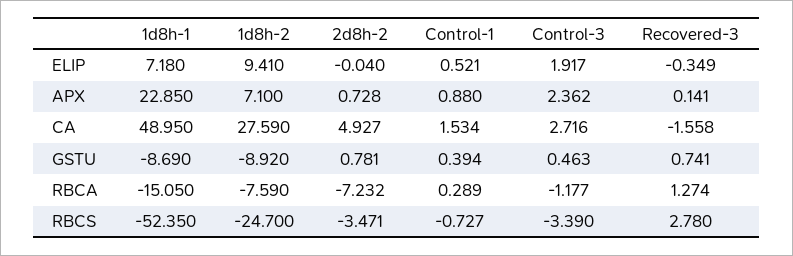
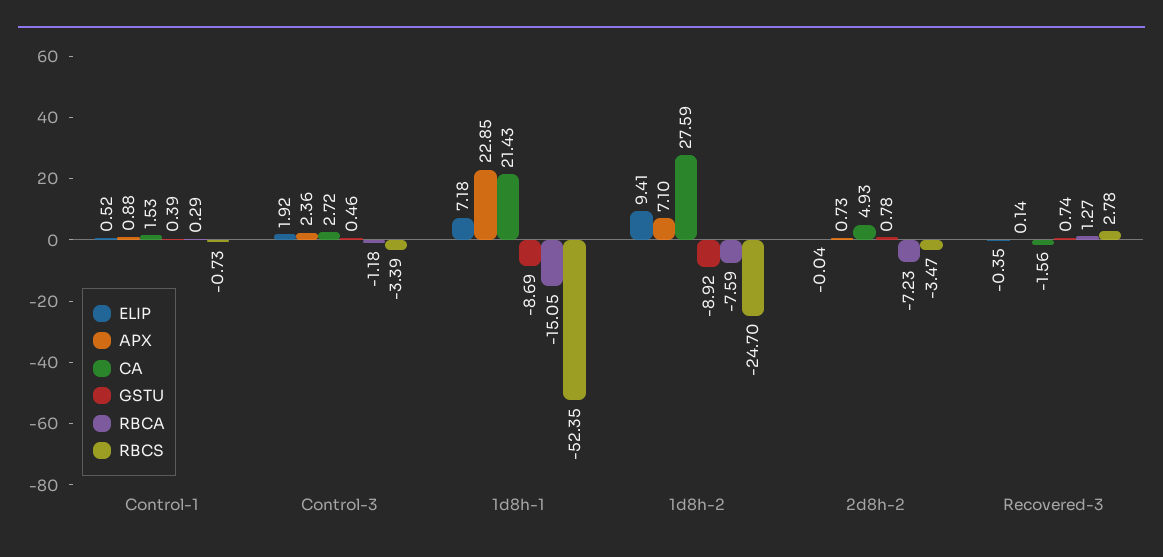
  {
    "ELIP": {
      "1d8h-1": 7.18,
      "1d8h-2": 9.41,
      "2d8h-2": -0.04,
      "Control-1": 0.521,
      "Control-3": 1.917,
      "Recovered-3": -0.349
    },
    "APX": {
      "1d8h-1": 22.85,
      "1d8h-2": 7.1,
      "2d8h-2": 0.728,
      "Control-1": 0.88,
      "Control-3": 2.362,
      "Recovered-3": 0.141
    },
    "CA": {
-     "1d8h-1": 48.95,
+     "1d8h-1": 21.43,
      "1d8h-2": 27.59,
      "2d8h-2": 4.927,
      "Control-1": 1.534,
      "Control-3": 2.716,
      "Recovered-3": -1.558
    },
    "GSTU": {
      "1d8h-1": -8.69,
      "1d8h-2": -8.92,
      "2d8h-2": 0.781,
      "Control-1": 0.394,
      "Control-3": 0.463,
      "Recovered-3": 0.741
    },
    "RBCA": {
      "1d8h-1": -15.05,
      "1d8h-2": -7.59,
      "2d8h-2": -7.232,
      "Control-1": 0.289,
      "Control-3": -1.177,
      "Recovered-3": 1.274
    },
    "RBCS": {
      "1d8h-1": -52.35,
      "1d8h-2": -24.7,
      "2d8h-2": -3.471,
      "Control-1": -0.727,
      "Control-3": -3.39,
      "Recovered-3": 2.78
    }
  }

